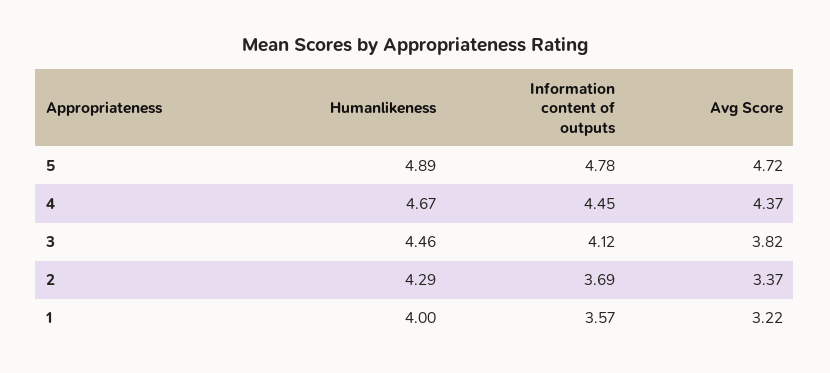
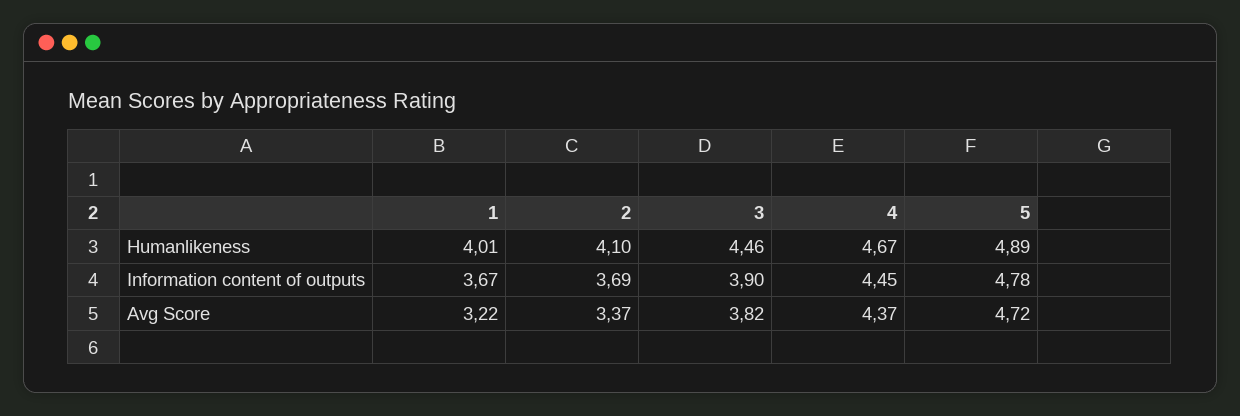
  {
    "Humanlikeness": {
      "5": 4.89,
      "4": 4.67,
      "3": 4.46,
-     "2": 4.29,
+     "2": 4.1,
-     "1": 4
+     "1": 4.01
    },
    "Information content of outputs": {
      "5": 4.78,
      "4": 4.45,
-     "3": 4.12,
+     "3": 3.9,
      "2": 3.69,
-     "1": 3.57
+     "1": 3.67
    },
    "Avg Score": {
      "5": 4.72,
      "4": 4.37,
      "3": 3.82,
      "2": 3.37,
      "1": 3.22
    }
  }

